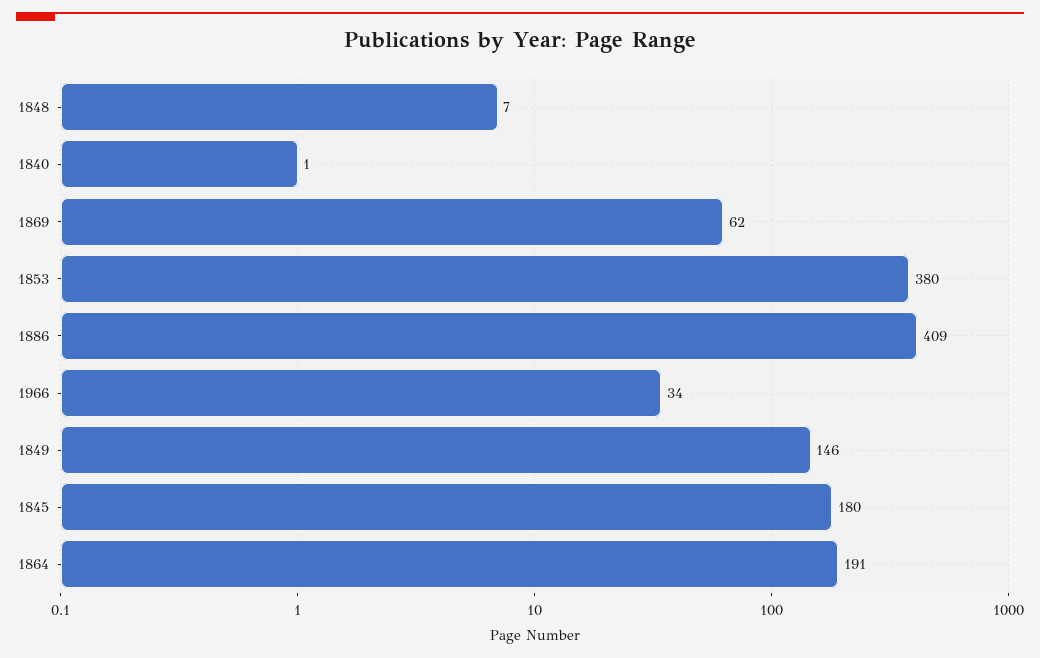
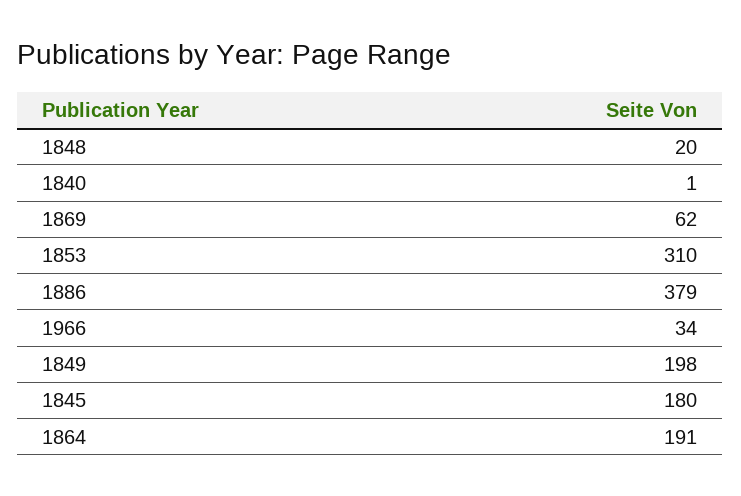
  {
-   "1848": 7,
+   "1848": 20,
    "1840": 1,
    "1869": 62,
-   "1853": 380,
+   "1853": 310,
-   "1886": 409,
+   "1886": 379,
    "1966": 34,
-   "1849": 146,
+   "1849": 198,
    "1845": 180,
    "1864": 191
  }

